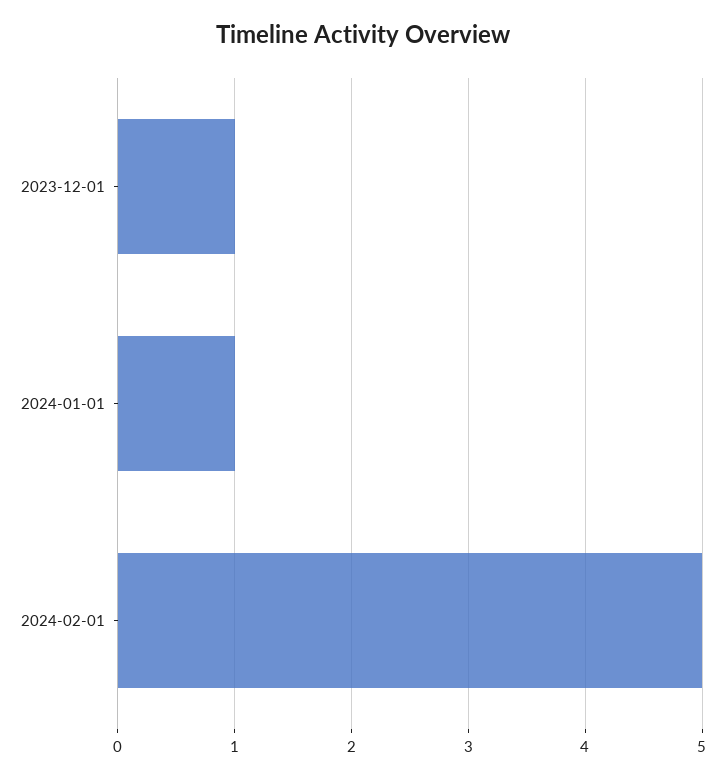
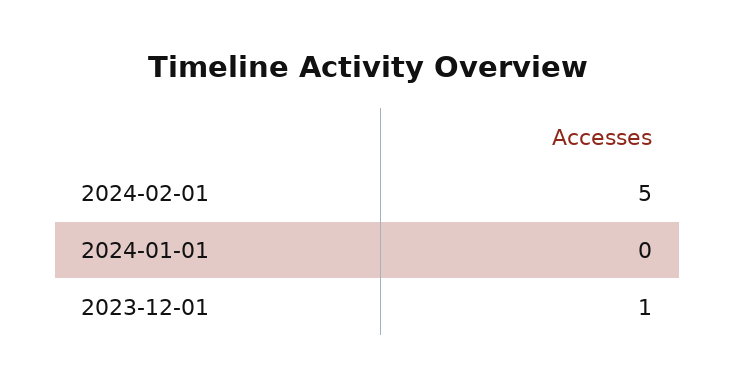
  {
    "2023-12-01": 1,
-   "2024-01-01": 1,
+   "2024-01-01": 0,
    "2024-02-01": 5
  }

